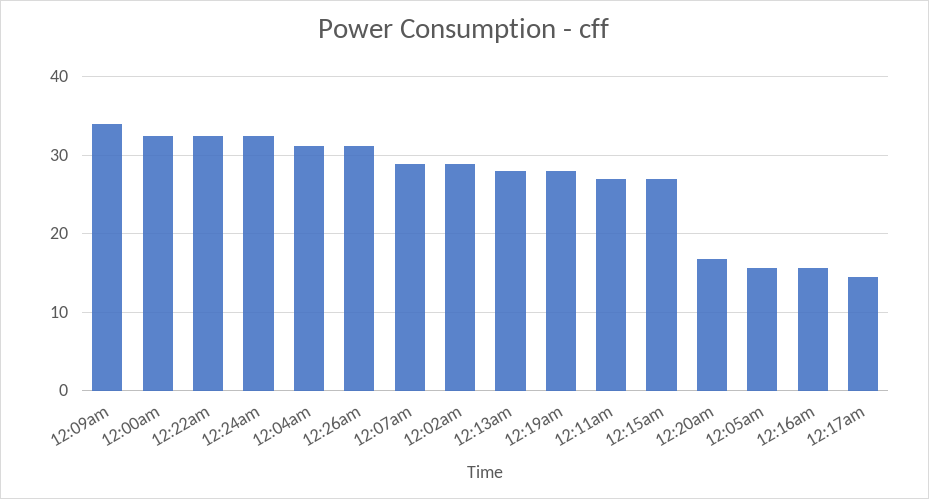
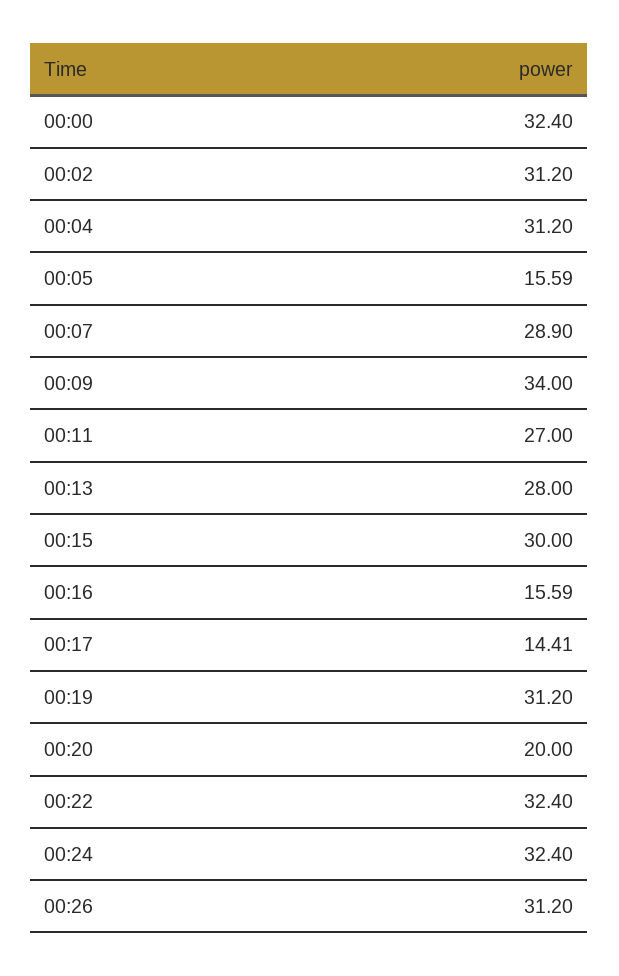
  {
    "12:09am": 34,
    "12:00am": 32.4,
    "12:22am": 32.4,
    "12:24am": 32.4,
    "12:04am": 31.2,
    "12:26am": 31.2,
    "12:07am": 28.9,
-   "12:02am": 29,
+   "12:02am": 31.2,
    "12:13am": 28,
-   "12:19am": 28,
+   "12:19am": 31.2,
    "12:11am": 27,
-   "12:15am": 27,
+   "12:15am": 30,
-   "12:20am": 17,
+   "12:20am": 20,
    "12:05am": 15.59,
    "12:16am": 15.59,
    "12:17am": 14.41
  }

